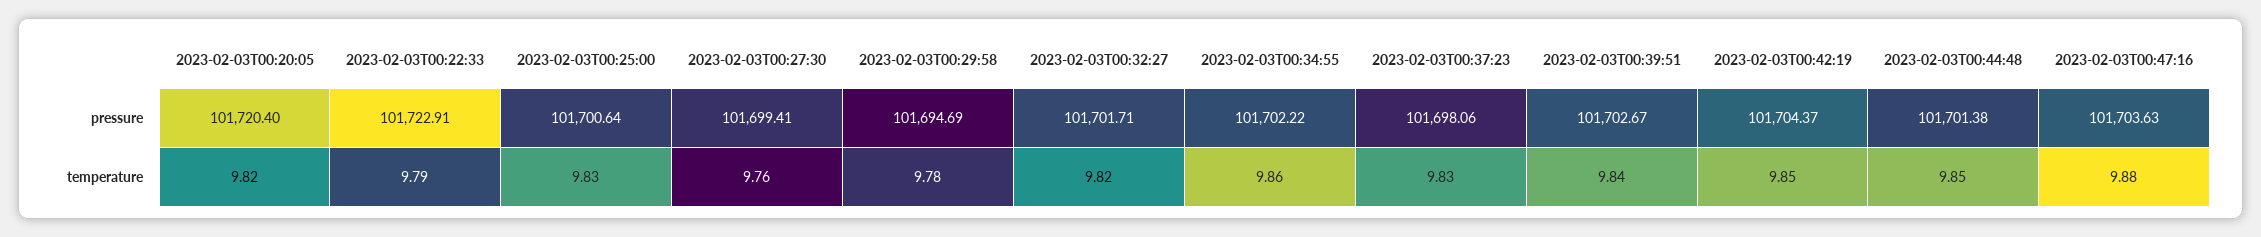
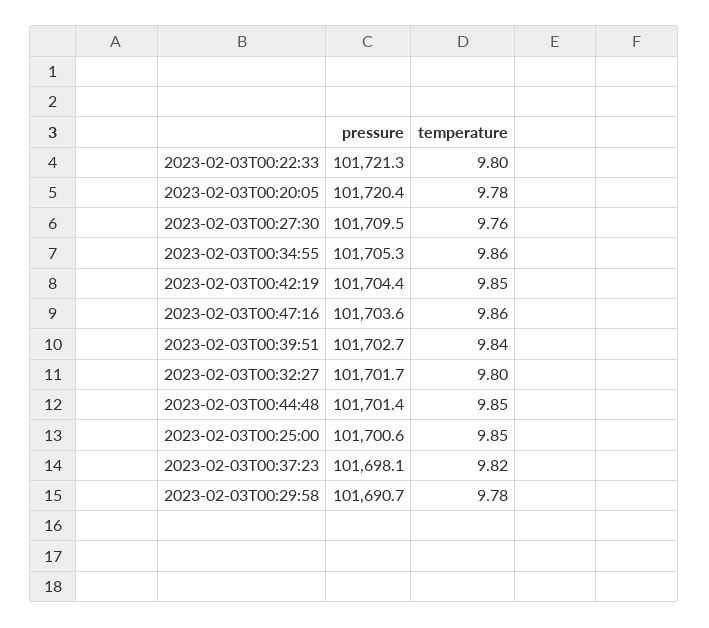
  {
    "2023-02-03T00:20:05": {
      "pressure": 101720.4,
-     "temperature": 9.82
+     "temperature": 9.78
    },
    "2023-02-03T00:22:33": {
-     "pressure": 101722.91,
+     "pressure": 101721.3,
-     "temperature": 9.79
+     "temperature": 9.8
    },
    "2023-02-03T00:25:00": {
      "pressure": 101700.64,
-     "temperature": 9.83
+     "temperature": 9.85
    },
    "2023-02-03T00:27:30": {
-     "pressure": 101699.41,
+     "pressure": 101709.5,
      "temperature": 9.76
    },
    "2023-02-03T00:29:58": {
-     "pressure": 101694.69,
+     "pressure": 101690.7,
      "temperature": 9.78
    },
    "2023-02-03T00:32:27": {
      "pressure": 101701.71,
-     "temperature": 9.82
+     "temperature": 9.8
    },
    "2023-02-03T00:34:55": {
-     "pressure": 101702.22,
+     "pressure": 101705.3,
      "temperature": 9.86
    },
    "2023-02-03T00:37:23": {
      "pressure": 101698.06,
-     "temperature": 9.83
+     "temperature": 9.82
    },
    "2023-02-03T00:39:51": {
      "pressure": 101702.67,
      "temperature": 9.84
    },
    "2023-02-03T00:42:19": {
      "pressure": 101704.37,
      "temperature": 9.85
    },
    "2023-02-03T00:44:48": {
      "pressure": 101701.38,
      "temperature": 9.85
    },
    "2023-02-03T00:47:16": {
      "pressure": 101703.63,
-     "temperature": 9.88
+     "temperature": 9.86
    }
  }

